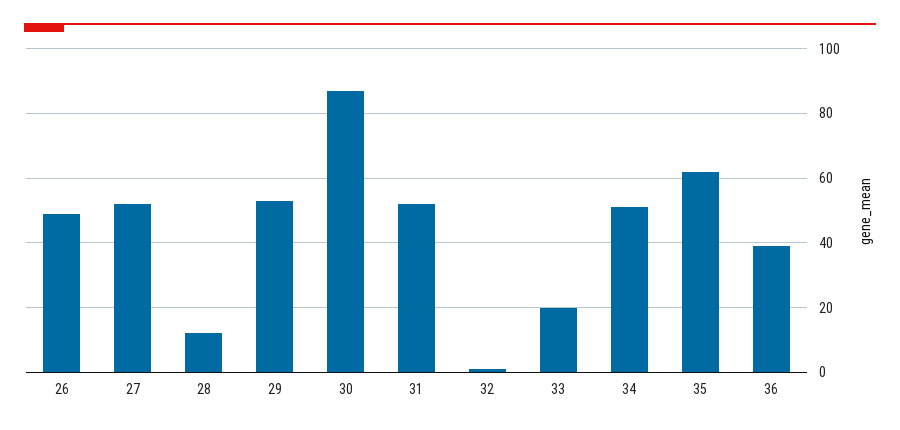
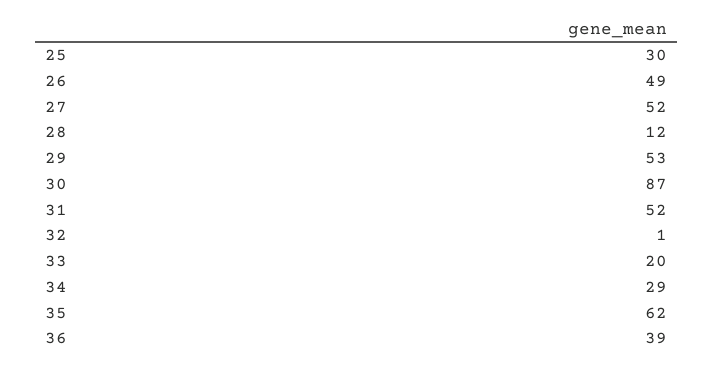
  {
    "26": 49,
    "27": 52,
    "28": 12,
    "29": 53,
    "30": 87,
    "31": 52,
    "32": 1,
    "33": 20,
-   "34": 50,
+   "34": 29,
    "35": 62,
-   "36": 39
+   "36": 39,
+   "25": 30
  }

